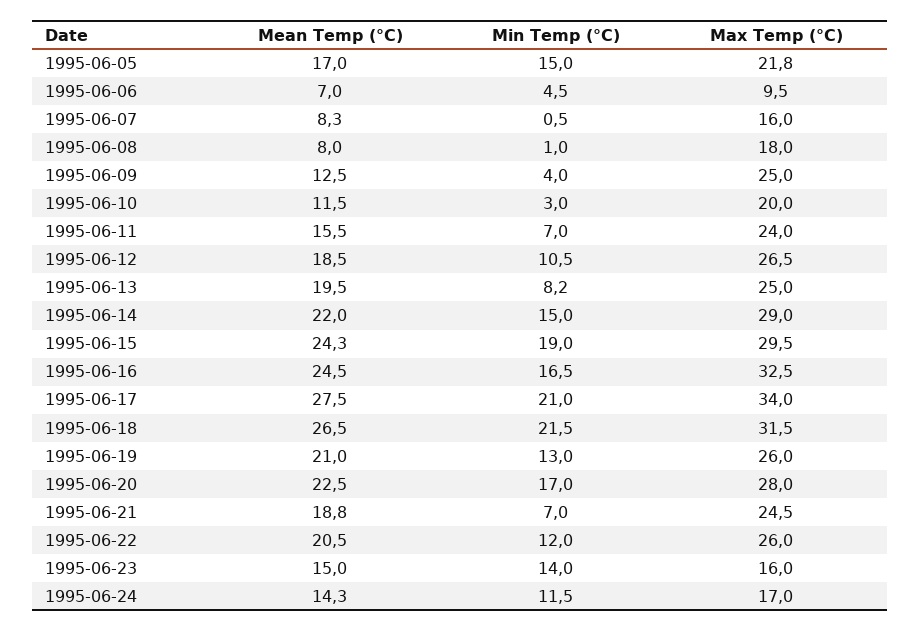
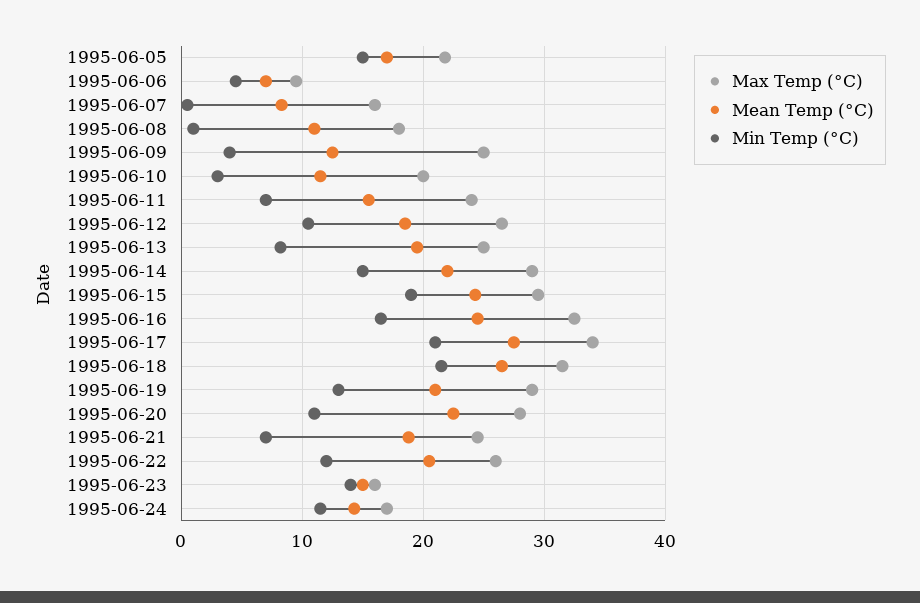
  {
    "Mean Temp (°C)": {
      "1995-06-05": 17,
      "1995-06-06": 7,
      "1995-06-07": 8.3,
-     "1995-06-08": 8,
+     "1995-06-08": 11,
      "1995-06-09": 12.5,
      "1995-06-10": 11.5,
      "1995-06-11": 15.5,
      "1995-06-12": 18.5,
      "1995-06-13": 19.5,
      "1995-06-14": 22,
      "1995-06-15": 24.3,
      "1995-06-16": 24.5,
      "1995-06-17": 27.5,
      "1995-06-18": 26.5,
      "1995-06-19": 21,
      "1995-06-20": 22.5,
      "1995-06-21": 18.8,
      "1995-06-22": 20.5,
      "1995-06-23": 15,
      "1995-06-24": 14.3
    },
    "Min Temp (°C)": {
      "1995-06-05": 15,
      "1995-06-06": 4.5,
      "1995-06-07": 0.5,
      "1995-06-08": 1,
      "1995-06-09": 4,
      "1995-06-10": 3,
      "1995-06-11": 7,
      "1995-06-12": 10.5,
      "1995-06-13": 8.2,
      "1995-06-14": 15,
      "1995-06-15": 19,
      "1995-06-16": 16.5,
      "1995-06-17": 21,
      "1995-06-18": 21.5,
      "1995-06-19": 13,
-     "1995-06-20": 17,
+     "1995-06-20": 11,
      "1995-06-21": 7,
      "1995-06-22": 12,
      "1995-06-23": 14,
      "1995-06-24": 11.5
    },
    "Max Temp (°C)": {
      "1995-06-05": 21.8,
      "1995-06-06": 9.5,
      "1995-06-07": 16,
      "1995-06-08": 18,
      "1995-06-09": 25,
      "1995-06-10": 20,
      "1995-06-11": 24,
      "1995-06-12": 26.5,
      "1995-06-13": 25,
      "1995-06-14": 29,
      "1995-06-15": 29.5,
      "1995-06-16": 32.5,
      "1995-06-17": 34,
      "1995-06-18": 31.5,
-     "1995-06-19": 26,
+     "1995-06-19": 29,
      "1995-06-20": 28,
      "1995-06-21": 24.5,
      "1995-06-22": 26,
      "1995-06-23": 16,
      "1995-06-24": 17
    }
  }

